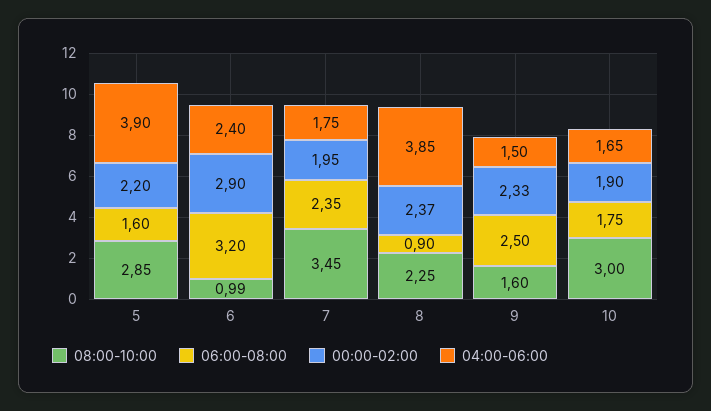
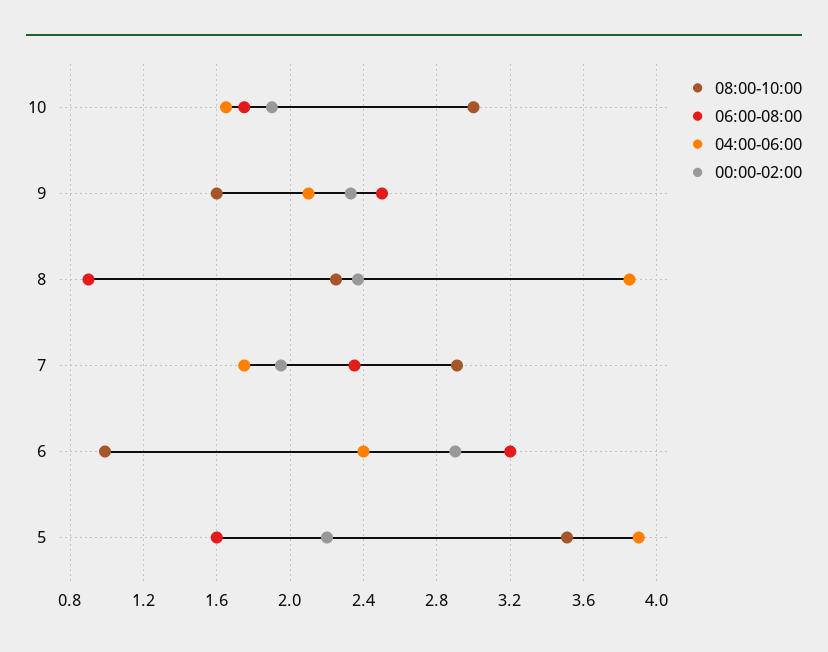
  {
    "08:00-10:00": {
-     "5": 2.85,
+     "5": 3.5,
      "6": 0.99,
-     "7": 3.45,
+     "7": 2.9,
      "8": 2.25,
      "9": 1.6,
      "10": 3
    },
    "06:00-08:00": {
      "5": 1.6,
      "6": 3.2,
      "7": 2.35,
      "8": 0.9,
      "9": 2.5,
      "10": 1.75
    },
    "00:00-02:00": {
      "5": 2.2,
      "6": 2.9,
      "7": 1.95,
      "8": 2.37,
      "9": 2.33,
      "10": 1.9
    },
    "04:00-06:00": {
      "5": 3.9,
      "6": 2.4,
      "7": 1.75,
      "8": 3.85,
-     "9": 1.5,
+     "9": 2.1,
      "10": 1.65
    }
  }

